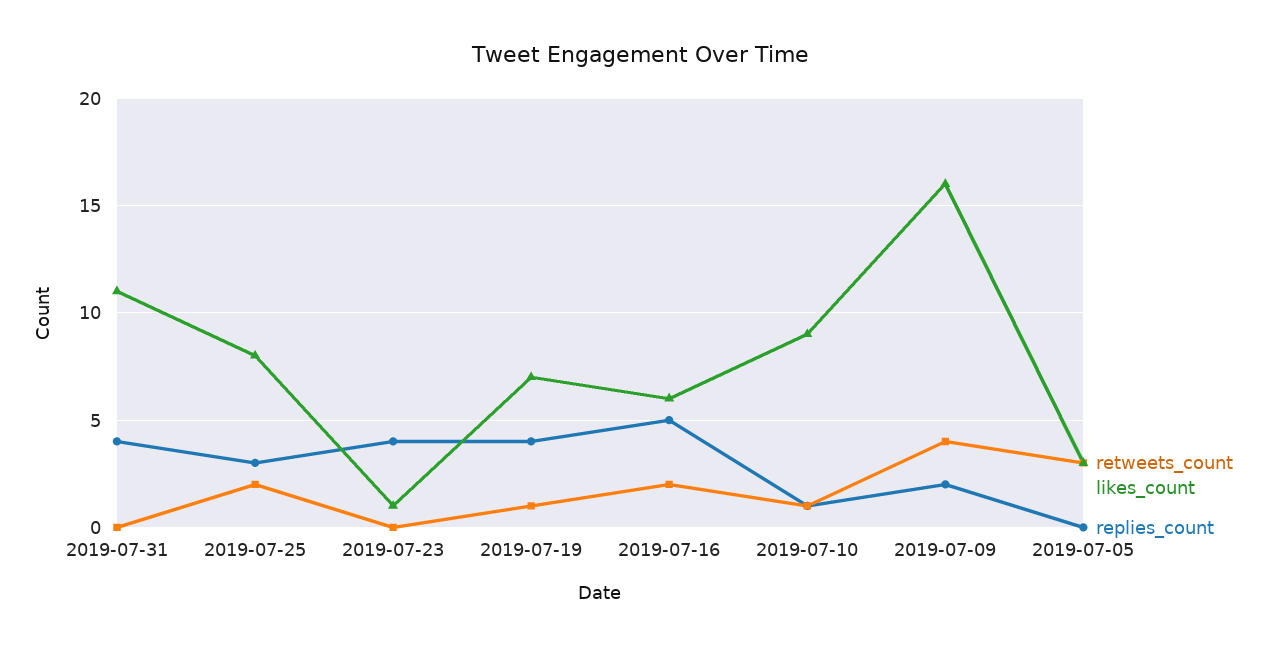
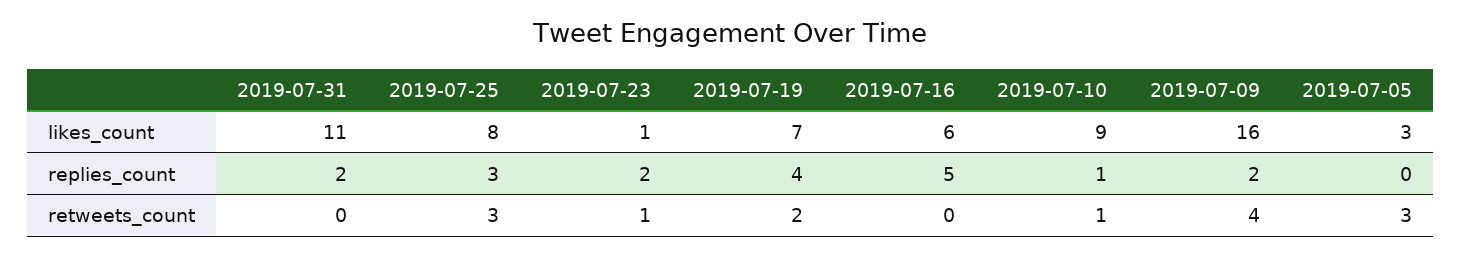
  {
    "retweets_count": {
      "2019-07-31": 0,
-     "2019-07-25": 2,
+     "2019-07-25": 3,
-     "2019-07-23": 0,
+     "2019-07-23": 1,
-     "2019-07-19": 1,
+     "2019-07-19": 2,
-     "2019-07-16": 2,
+     "2019-07-16": 0,
      "2019-07-10": 1,
      "2019-07-09": 4,
      "2019-07-05": 3
    },
    "likes_count": {
      "2019-07-31": 11,
      "2019-07-25": 8,
      "2019-07-23": 1,
      "2019-07-19": 7,
      "2019-07-16": 6,
      "2019-07-10": 9,
      "2019-07-09": 16,
      "2019-07-05": 3
    },
    "replies_count": {
-     "2019-07-31": 4,
+     "2019-07-31": 2,
      "2019-07-25": 3,
-     "2019-07-23": 4,
+     "2019-07-23": 2,
      "2019-07-19": 4,
      "2019-07-16": 5,
      "2019-07-10": 1,
      "2019-07-09": 2,
      "2019-07-05": 0
    }
  }

